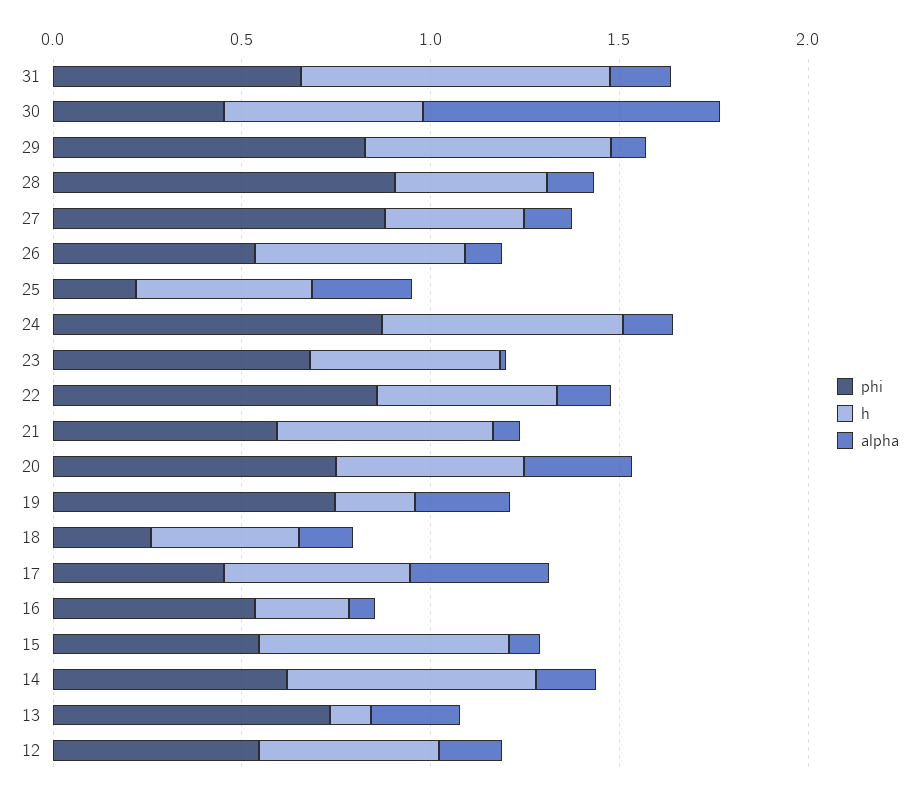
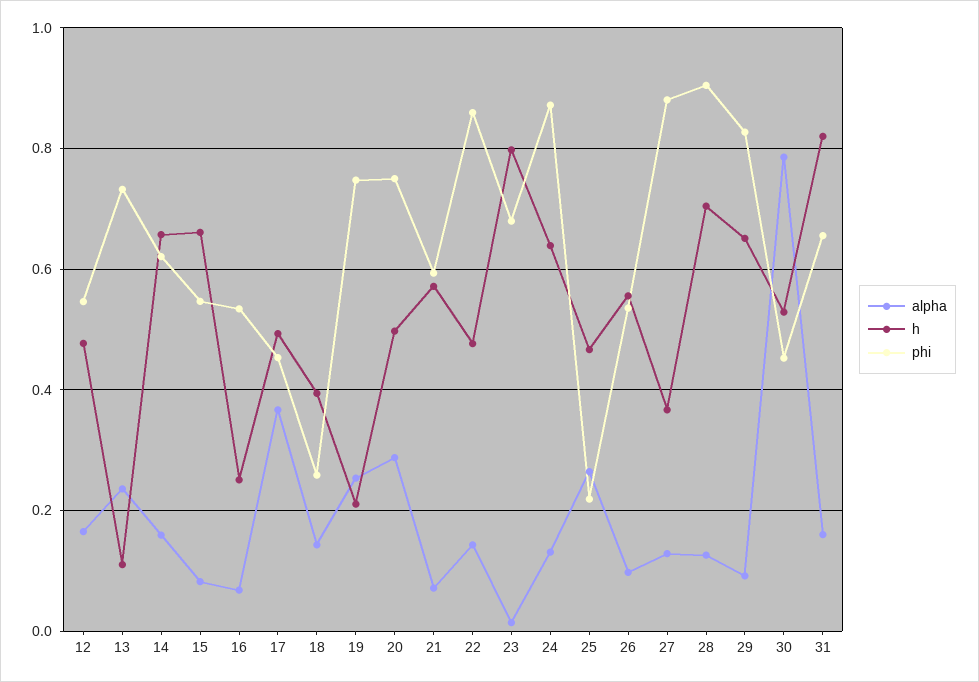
  {
    "phi": {
      "31": 0.66,
      "30": 0.46,
      "29": 0.82,
      "28": 0.9,
      "27": 0.88,
      "26": 0.54,
      "25": 0.22,
      "24": 0.88,
      "23": 0.68,
      "22": 0.86,
      "21": 0.6,
      "20": 0.74,
      "19": 0.74,
      "18": 0.26,
      "17": 0.46,
      "16": 0.54,
      "15": 0.54,
      "14": 0.62,
      "13": 0.74,
      "12": 0.54
    },
    "h": {
      "31": 0.82,
      "30": 0.52,
      "29": 0.66,
-     "28": 0.4,
+     "28": 0.7,
      "27": 0.36,
      "26": 0.56,
      "25": 0.46,
      "24": 0.64,
-     "23": 0.5,
+     "23": 0.8,
      "22": 0.48,
      "21": 0.58,
      "20": 0.5,
      "19": 0.22,
      "18": 0.4,
      "17": 0.5,
      "16": 0.26,
      "15": 0.66,
      "14": 0.66,
      "13": 0.12,
      "12": 0.48
    },
    "alpha": {
      "31": 0.16,
      "30": 0.78,
      "29": 0.1,
      "28": 0.12,
      "27": 0.12,
      "26": 0.1,
      "25": 0.26,
      "24": 0.14,
      "23": 0.02,
      "22": 0.14,
      "21": 0.08,
      "20": 0.28,
      "19": 0.26,
      "18": 0.14,
      "17": 0.36,
      "16": 0.06,
      "15": 0.08,
      "14": 0.16,
      "13": 0.24,
      "12": 0.16
    }
  }

